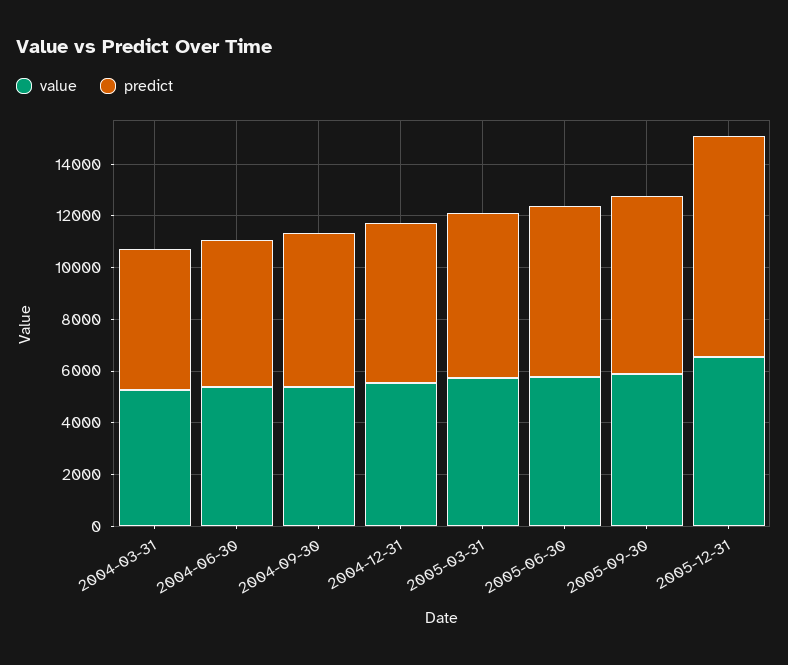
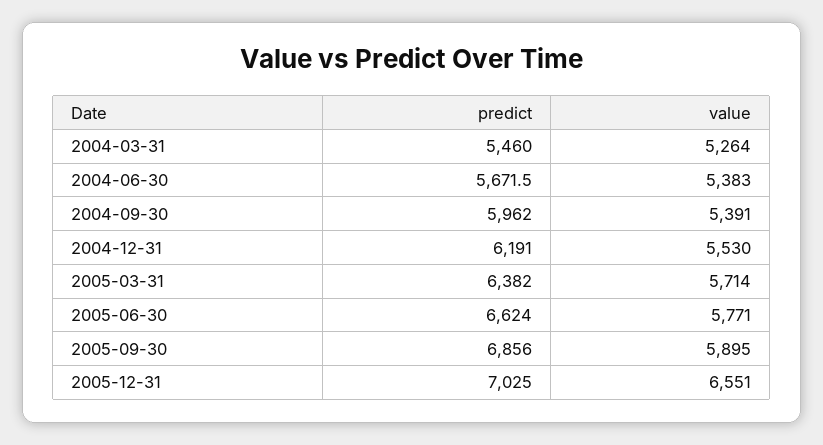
  {
    "value": {
      "2004-03-31": 5264,
      "2004-06-30": 5383,
      "2004-09-30": 5391,
      "2004-12-31": 5530,
      "2005-03-31": 5714,
      "2005-06-30": 5771,
      "2005-09-30": 5895,
      "2005-12-31": 6551
    },
    "predict": {
      "2004-03-31": 5460,
      "2004-06-30": 5671.5,
      "2004-09-30": 5962,
      "2004-12-31": 6191,
      "2005-03-31": 6382,
      "2005-06-30": 6624,
      "2005-09-30": 6856,
-     "2005-12-31": 8500
+     "2005-12-31": 7025
    }
  }

